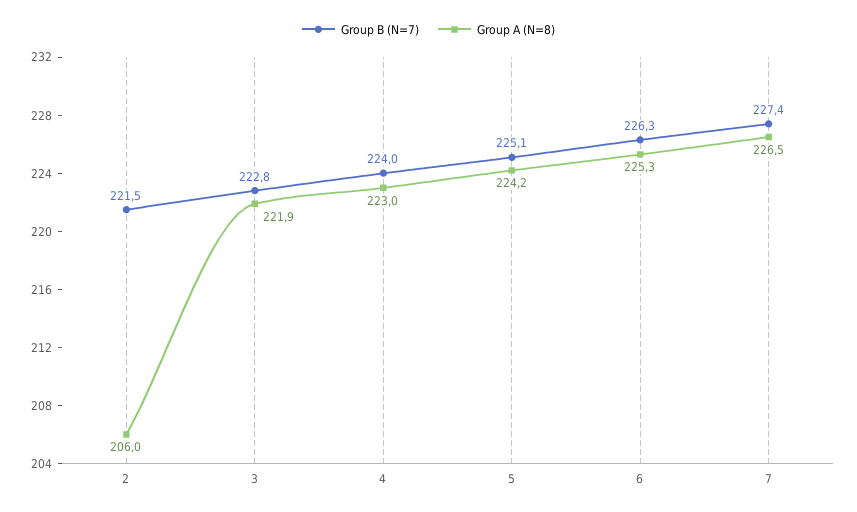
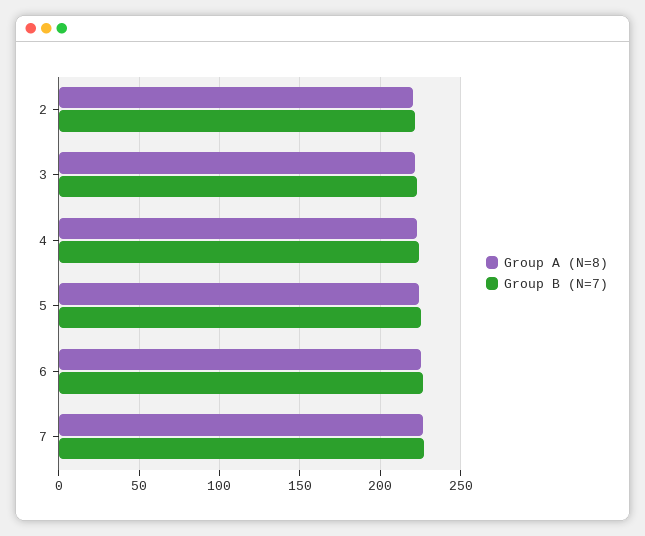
  {
    "Group B (N=7)": {
      "2": 221.5,
      "3": 222.8,
      "4": 224,
      "5": 225.1,
      "6": 226.3,
      "7": 227.4
    },
    "Group A (N=8)": {
-     "2": 206,
+     "2": 220,
      "3": 221.9,
      "4": 223,
      "5": 224.2,
      "6": 225.3,
      "7": 226.5
    }
  }

